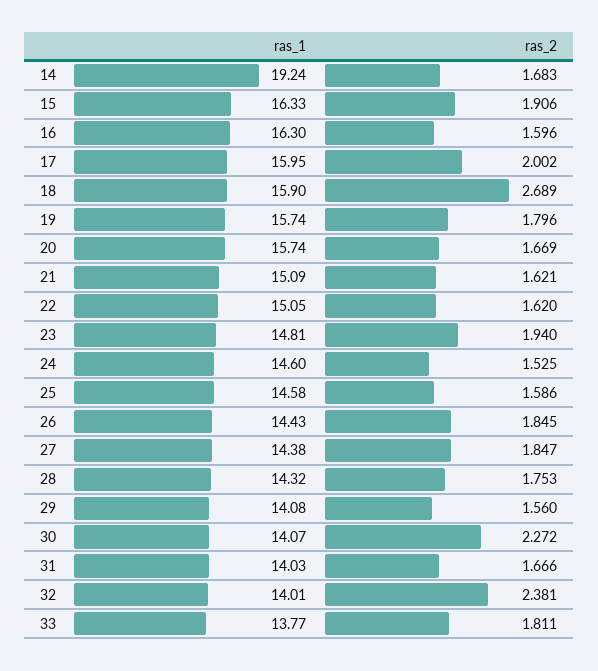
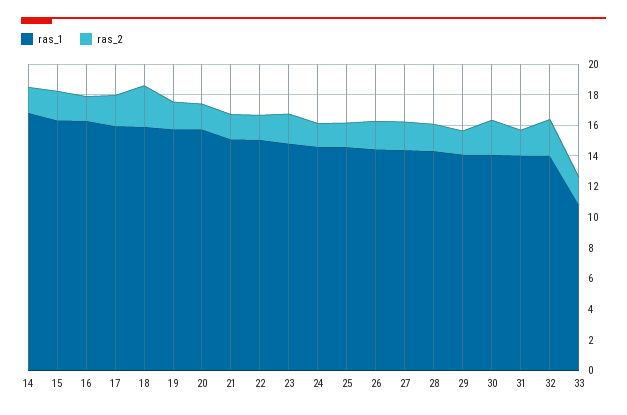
  {
    "ras_1": {
-     "14": 19.24,
+     "14": 17,
      "15": 16.33,
      "16": 16.3,
      "17": 15.95,
      "18": 15.9,
      "19": 15.74,
      "20": 15.74,
      "21": 15.09,
      "22": 15.05,
      "23": 14.81,
      "24": 14.6,
      "25": 14.58,
      "26": 14.43,
      "27": 14.38,
      "28": 14.32,
      "29": 14.08,
      "30": 14.07,
      "31": 14.03,
      "32": 14.01,
-     "33": 13.77
+     "33": 11
    },
    "ras_2": {
      "14": 1.683,
      "15": 1.906,
      "16": 1.596,
      "17": 2.002,
      "18": 2.689,
      "19": 1.796,
      "20": 1.669,
      "21": 1.621,
      "22": 1.62,
      "23": 1.94,
      "24": 1.525,
      "25": 1.586,
      "26": 1.845,
      "27": 1.847,
      "28": 1.753,
      "29": 1.56,
      "30": 2.272,
      "31": 1.666,
      "32": 2.381,
      "33": 1.811
    }
  }

